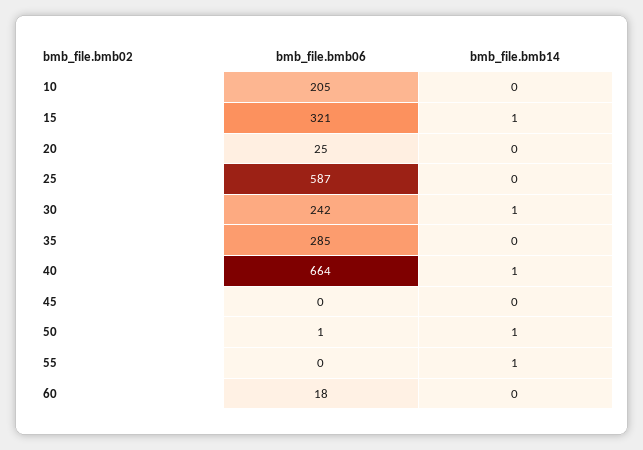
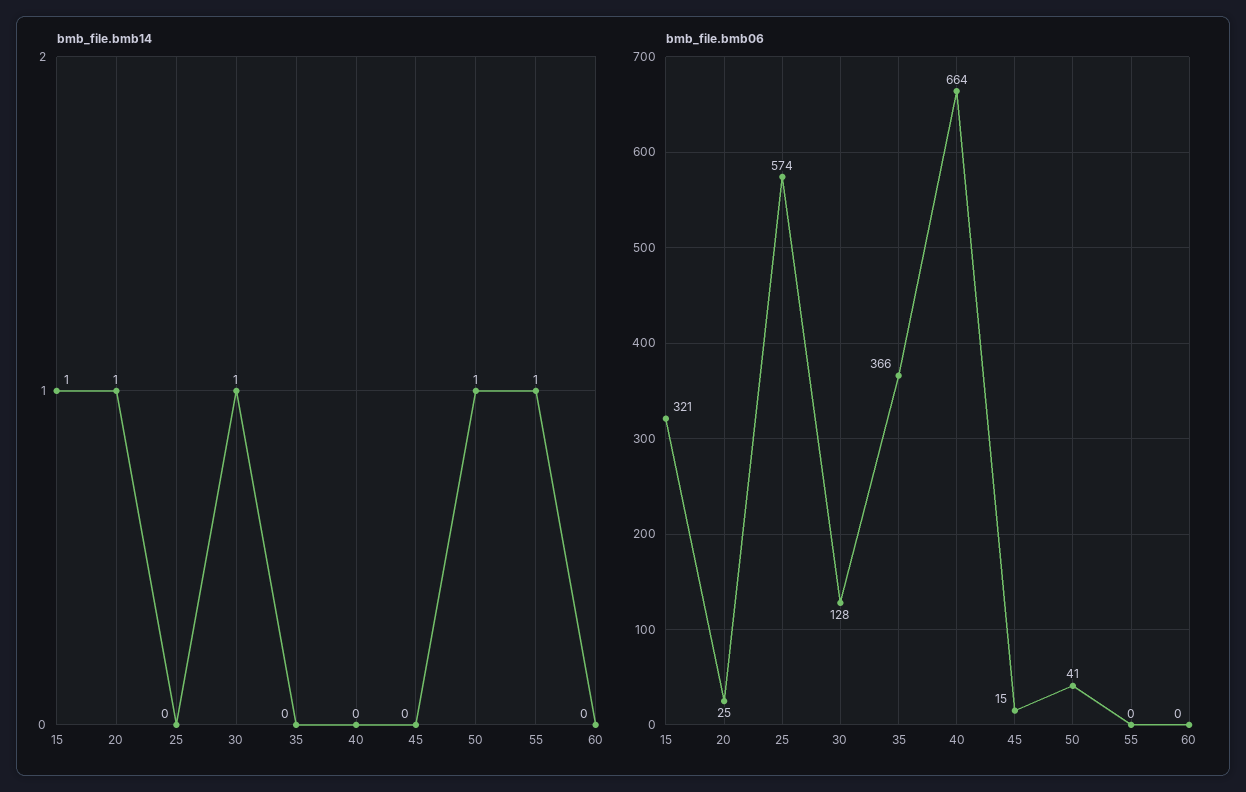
  {
    "bmb_file.bmb06": {
-     "10": 205,
      "15": 321,
      "20": 25,
-     "25": 587,
+     "25": 574,
-     "30": 242,
+     "30": 128,
-     "35": 285,
+     "35": 366,
      "40": 664,
-     "45": 0,
+     "45": 15,
-     "50": 1,
+     "50": 41,
      "55": 0,
-     "60": 18
+     "60": 0
    },
    "bmb_file.bmb14": {
-     "10": 0,
      "15": 1,
-     "20": 0,
+     "20": 1,
      "25": 0,
      "30": 1,
      "35": 0,
-     "40": 1,
+     "40": 0,
      "45": 0,
      "50": 1,
      "55": 1,
      "60": 0
    }
  }

